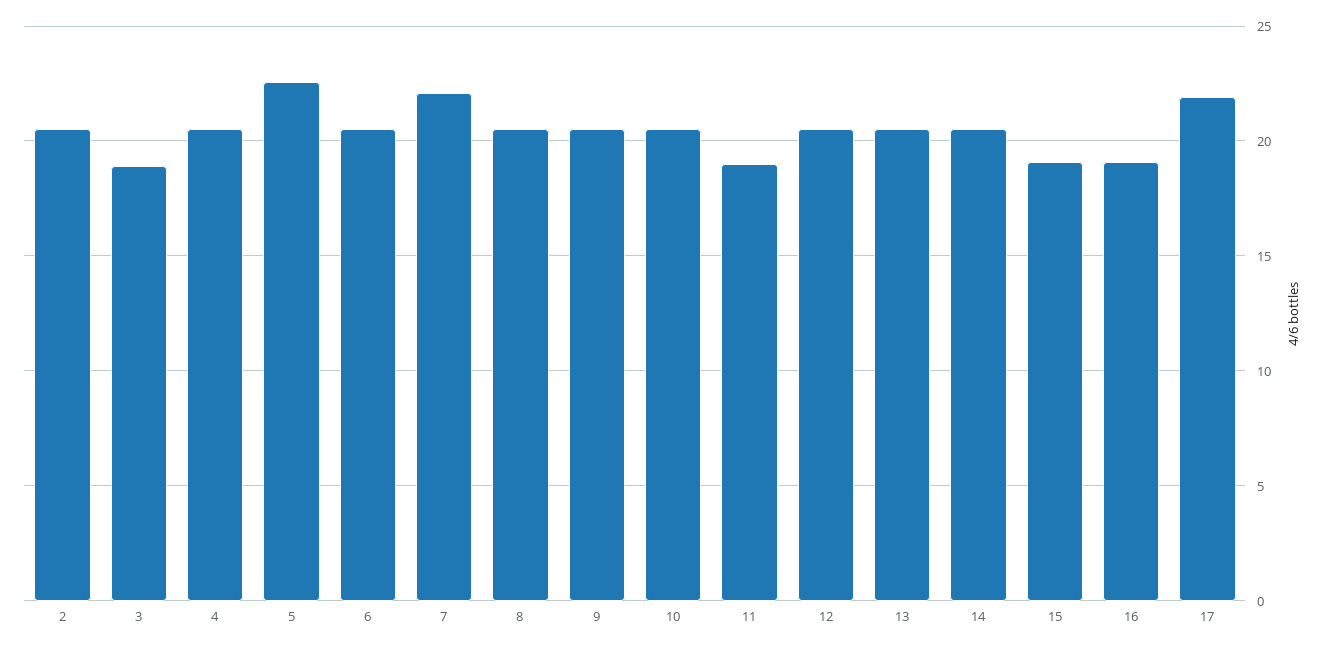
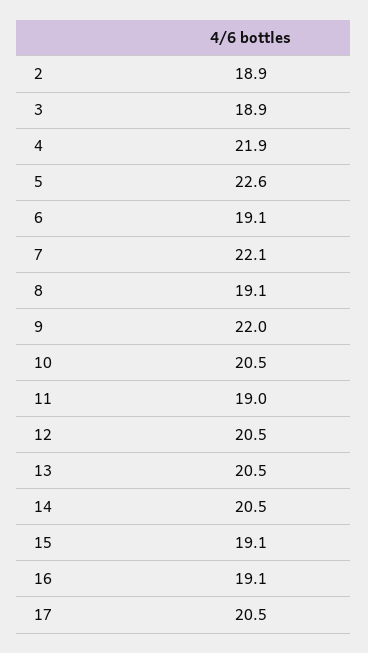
  {
-   "2": 20.5,
+   "2": 18.9,
    "3": 18.9,
-   "4": 20.5,
+   "4": 21.9,
    "5": 22.6,
-   "6": 20.5,
+   "6": 19.1,
    "7": 22.1,
-   "8": 20.5,
+   "8": 19.1,
-   "9": 20.5,
+   "9": 22,
    "10": 20.5,
    "11": 19,
    "12": 20.5,
    "13": 20.5,
    "14": 20.5,
    "15": 19.1,
    "16": 19.1,
-   "17": 22
+   "17": 20.5
  }

